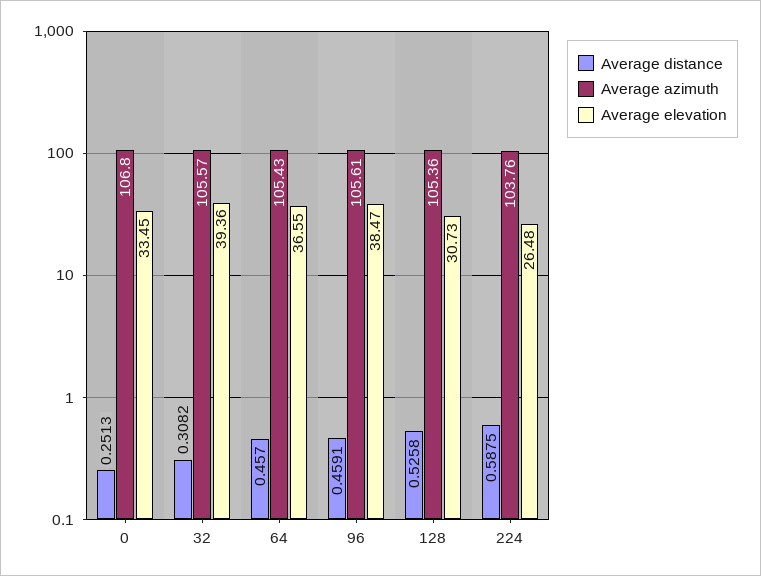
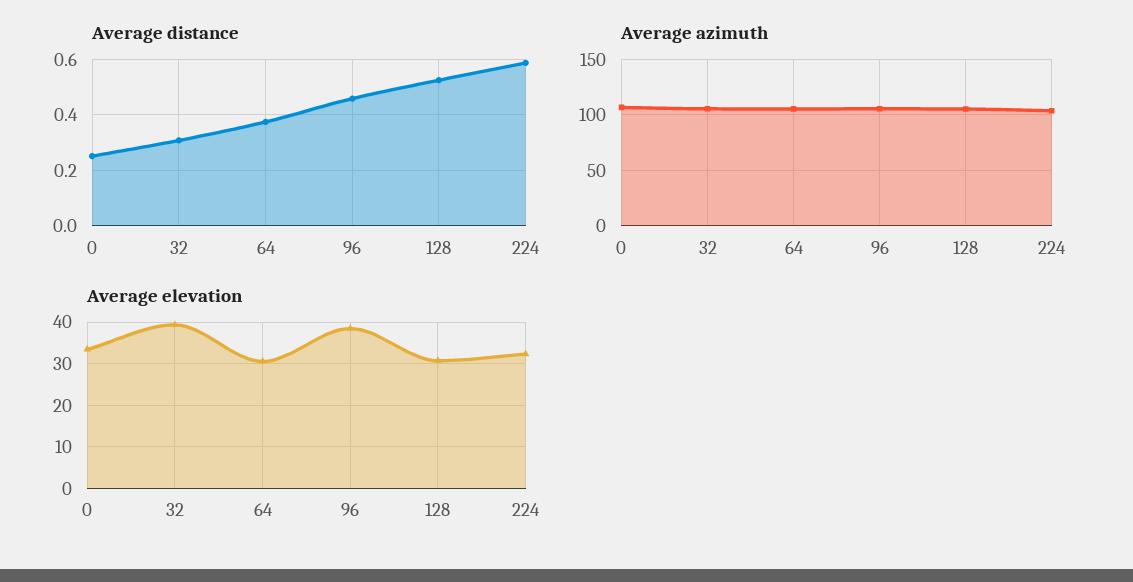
  {
    "Average distance": {
      "0": 0.2513,
      "32": 0.3082,
-     "64": 0.457,
+     "64": 0.375,
      "96": 0.4591,
      "128": 0.5258,
      "224": 0.5875
    },
    "Average azimuth": {
      "0": 106.8,
      "32": 105.57,
      "64": 105.43,
      "96": 105.61,
      "128": 105.36,
      "224": 103.76
    },
    "Average elevation": {
      "0": 33.45,
      "32": 39.36,
-     "64": 36.55,
+     "64": 30,
      "96": 38.47,
      "128": 30.73,
-     "224": 26.48
+     "224": 32
    }
  }

